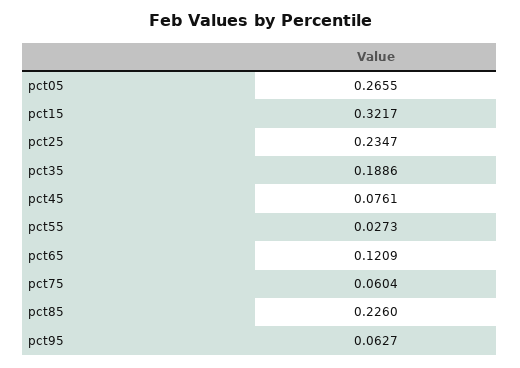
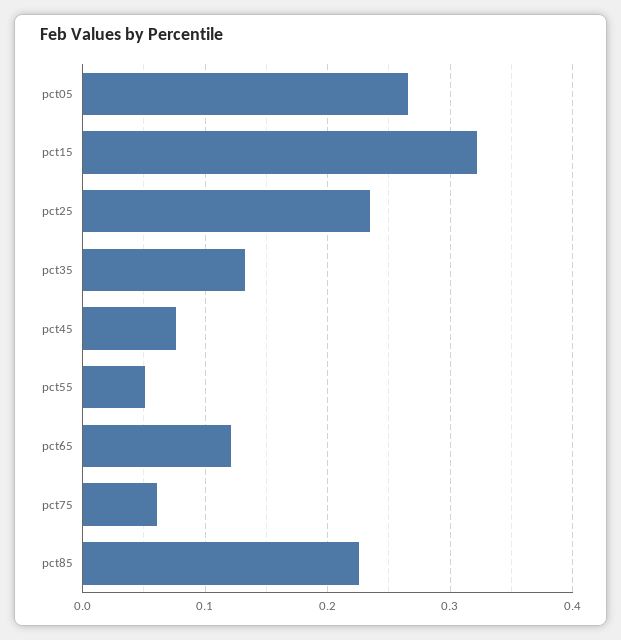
  {
    "pct05": 0.2655,
    "pct15": 0.3217,
    "pct25": 0.2347,
-   "pct35": 0.1886,
+   "pct35": 0.13,
    "pct45": 0.0761,
-   "pct55": 0.0273,
+   "pct55": 0.05,
    "pct65": 0.1209,
    "pct75": 0.0604,
-   "pct85": 0.226,
+   "pct85": 0.226
-   "pct95": 0.0627
  }

